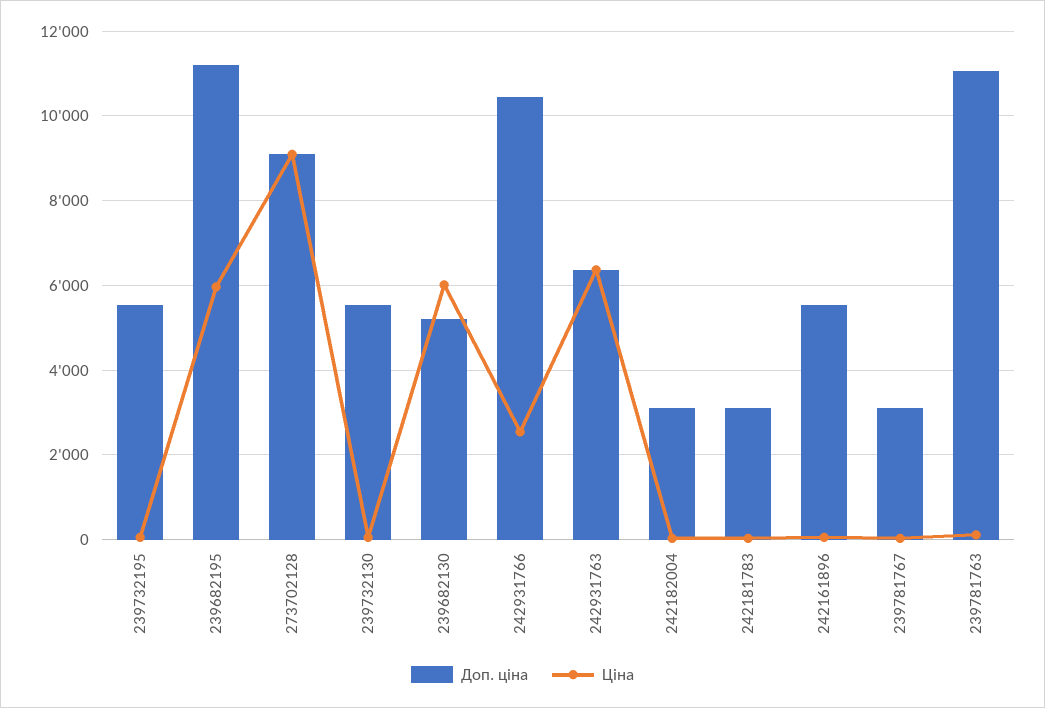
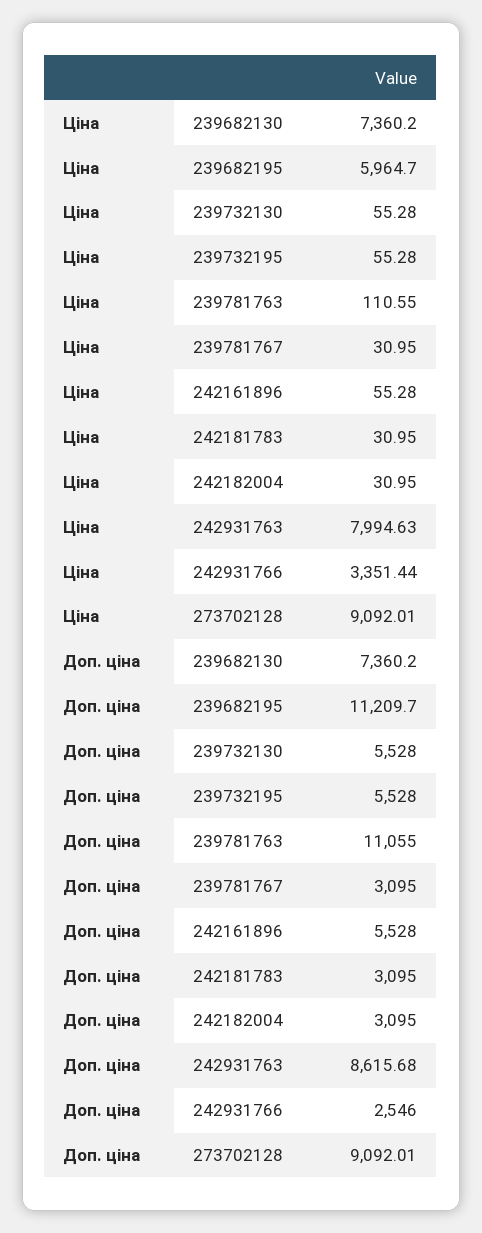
  {
    "Доп. ціна": {
      "239732195": 5528,
      "239682195": 11209.7,
      "273702128": 9092.01,
      "239732130": 5528,
-     "239682130": 5200,
+     "239682130": 7360.2,
-     "242931766": 10400,
+     "242931766": 2546,
-     "242931763": 6400,
+     "242931763": 8615.68,
      "242182004": 3095,
      "242181783": 3095,
      "242161896": 5528,
      "239781767": 3095,
      "239781763": 11055
    },
    "Ціна": {
      "239732195": 55.28,
      "239682195": 5964.7,
      "273702128": 9092.01,
      "239732130": 55.28,
-     "239682130": 6000,
+     "239682130": 7360.2,
-     "242931766": 2600,
+     "242931766": 3351.44,
-     "242931763": 6400,
+     "242931763": 7994.63,
      "242182004": 30.95,
      "242181783": 30.95,
      "242161896": 55.28,
      "239781767": 30.95,
      "239781763": 110.55
    }
  }

